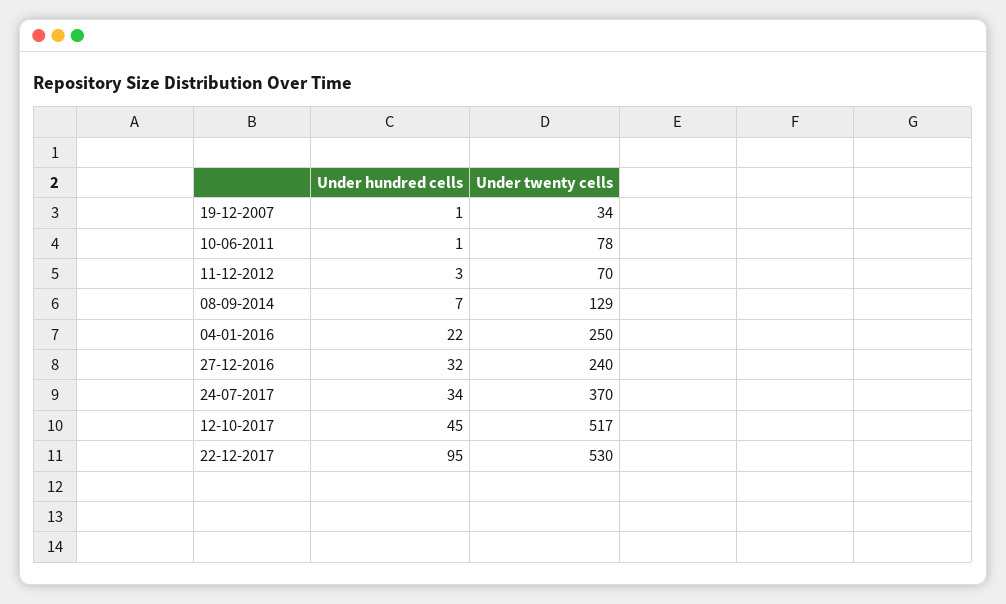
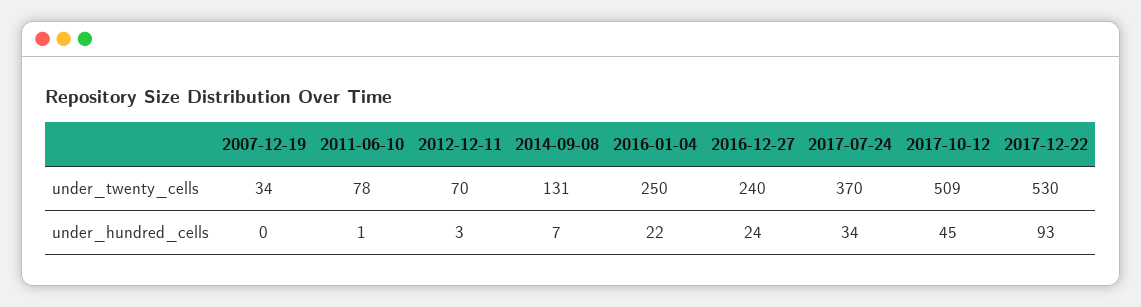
  {
    "Under hundred cells": {
-     "19-12-2007": 1,
+     "19-12-2007": 0,
      "10-06-2011": 1,
      "11-12-2012": 3,
      "08-09-2014": 7,
      "04-01-2016": 22,
-     "27-12-2016": 32,
+     "27-12-2016": 24,
      "24-07-2017": 34,
      "12-10-2017": 45,
-     "22-12-2017": 95
+     "22-12-2017": 93
    },
    "Under twenty cells": {
      "19-12-2007": 34,
      "10-06-2011": 78,
      "11-12-2012": 70,
-     "08-09-2014": 129,
+     "08-09-2014": 131,
      "04-01-2016": 250,
      "27-12-2016": 240,
      "24-07-2017": 370,
-     "12-10-2017": 517,
+     "12-10-2017": 509,
      "22-12-2017": 530
    }
  }

